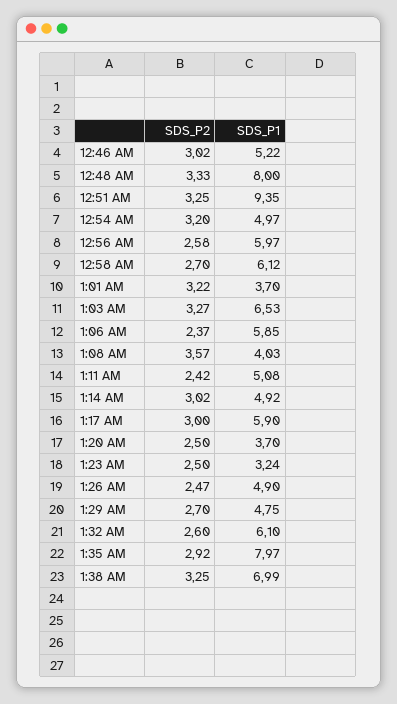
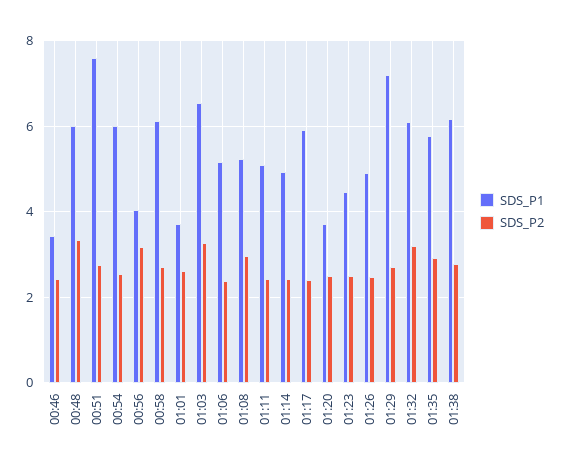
  {
    "SDS_P2": {
-     "12:46 AM": 3.02,
+     "12:46 AM": 2.4,
      "12:48 AM": 3.33,
-     "12:51 AM": 3.25,
+     "12:51 AM": 2.8,
-     "12:54 AM": 3.2,
+     "12:54 AM": 2.6,
-     "12:56 AM": 2.58,
+     "12:56 AM": 3.2,
      "12:58 AM": 2.7,
-     "1:01 AM": 3.22,
+     "1:01 AM": 2.6,
      "1:03 AM": 3.27,
      "1:06 AM": 2.37,
-     "1:08 AM": 3.57,
+     "1:08 AM": 3,
      "1:11 AM": 2.42,
-     "1:14 AM": 3.02,
+     "1:14 AM": 2.4,
-     "1:17 AM": 3,
+     "1:17 AM": 2.4,
      "1:20 AM": 2.5,
      "1:23 AM": 2.5,
      "1:26 AM": 2.47,
      "1:29 AM": 2.7,
-     "1:32 AM": 2.6,
+     "1:32 AM": 3.2,
      "1:35 AM": 2.92,
-     "1:38 AM": 3.25
+     "1:38 AM": 2.8
    },
    "SDS_P1": {
-     "12:46 AM": 5.22,
+     "12:46 AM": 3.4,
-     "12:48 AM": 8,
+     "12:48 AM": 6,
-     "12:51 AM": 9.35,
+     "12:51 AM": 7.6,
-     "12:54 AM": 4.97,
+     "12:54 AM": 6,
-     "12:56 AM": 5.97,
+     "12:56 AM": 4,
      "12:58 AM": 6.12,
      "1:01 AM": 3.7,
      "1:03 AM": 6.53,
-     "1:06 AM": 5.85,
+     "1:06 AM": 5.2,
-     "1:08 AM": 4.03,
+     "1:08 AM": 5.2,
      "1:11 AM": 5.08,
      "1:14 AM": 4.92,
      "1:17 AM": 5.9,
      "1:20 AM": 3.7,
-     "1:23 AM": 3.24,
+     "1:23 AM": 4.4,
      "1:26 AM": 4.9,
-     "1:29 AM": 4.75,
+     "1:29 AM": 7.2,
      "1:32 AM": 6.1,
-     "1:35 AM": 7.97,
+     "1:35 AM": 5.8,
-     "1:38 AM": 6.99
+     "1:38 AM": 6.2
    }
  }

